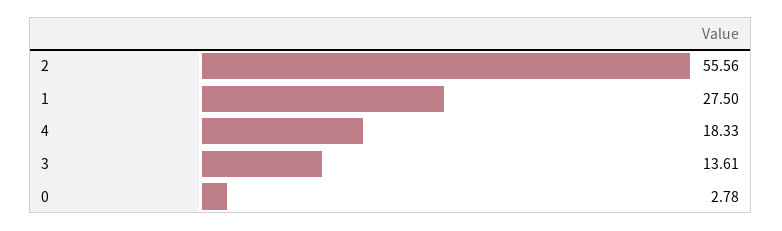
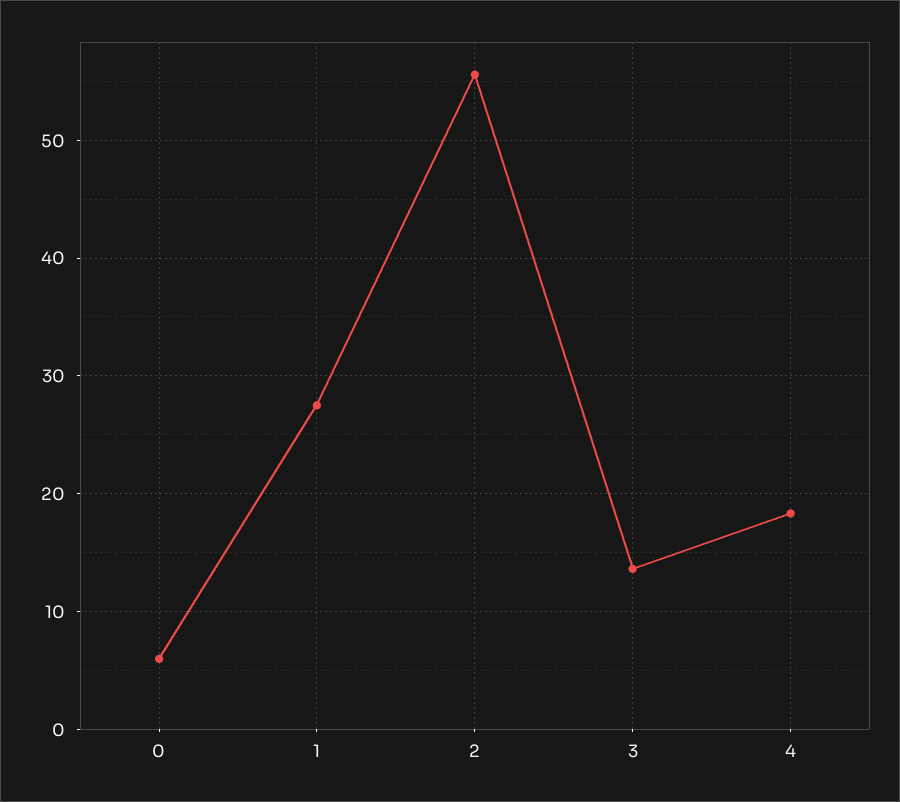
  {
    "2": 55.56,
    "1": 27.5,
    "4": 18.33,
    "3": 13.61,
-   "0": 2.78
+   "0": 6
  }

